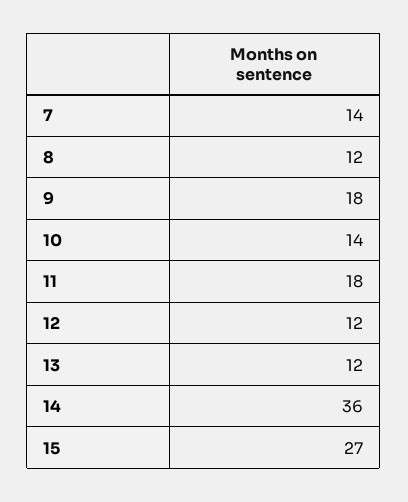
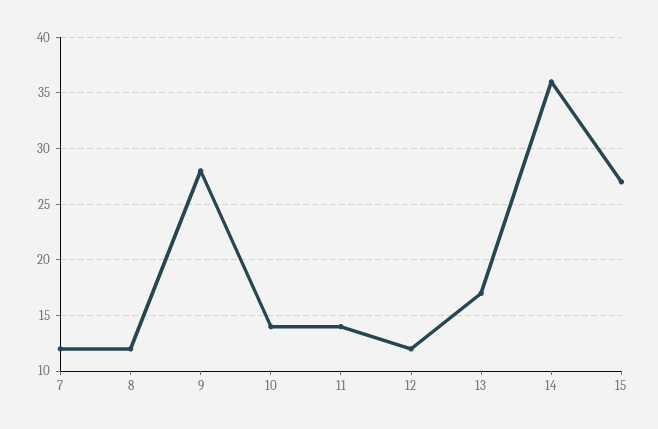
  {
-   "7": 14,
+   "7": 12,
    "8": 12,
-   "9": 18,
+   "9": 28,
    "10": 14,
-   "11": 18,
+   "11": 14,
    "12": 12,
-   "13": 12,
+   "13": 17,
    "14": 36,
    "15": 27
  }

